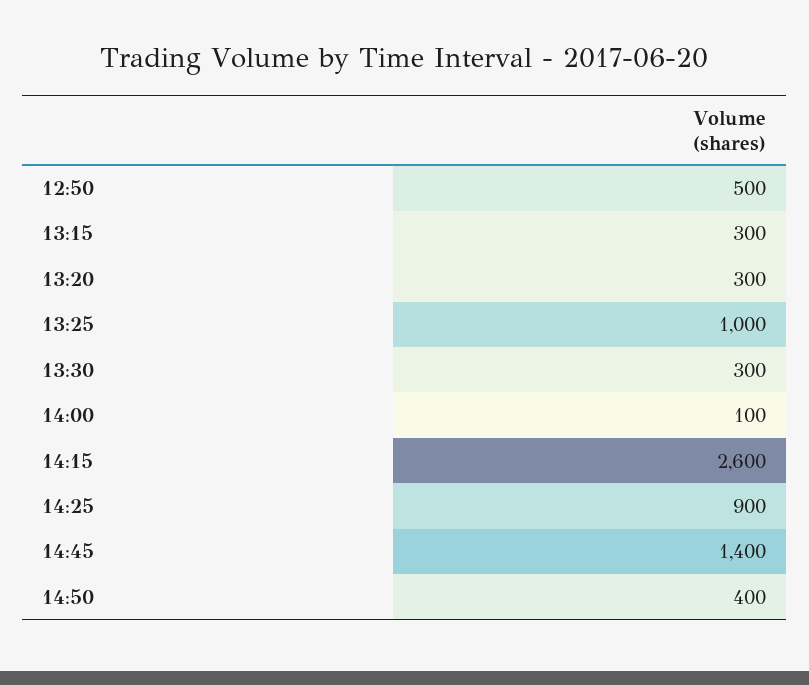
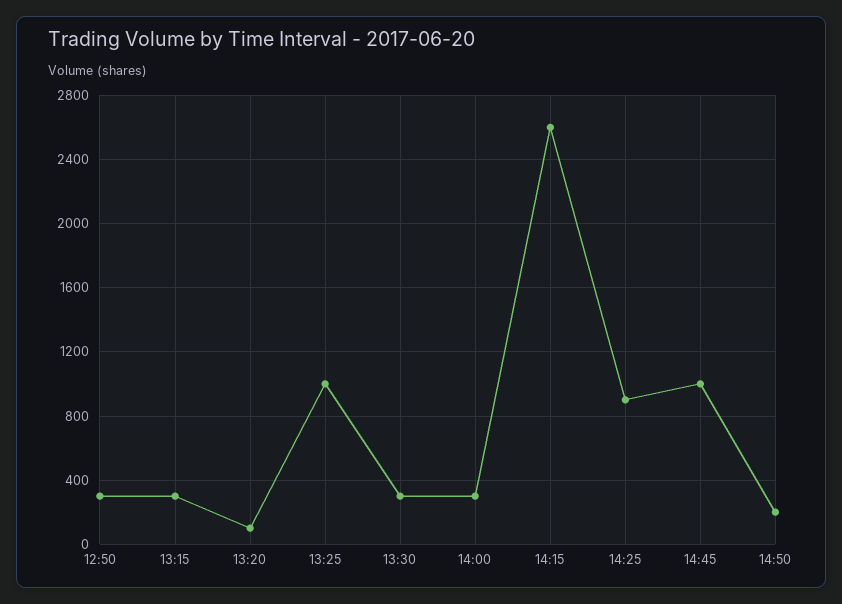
  {
-   "12:50": 500,
+   "12:50": 300,
    "13:15": 300,
-   "13:20": 300,
+   "13:20": 100,
    "13:25": 1000,
    "13:30": 300,
-   "14:00": 100,
+   "14:00": 300,
    "14:15": 2600,
    "14:25": 900,
-   "14:45": 1400,
+   "14:45": 1000,
-   "14:50": 400
+   "14:50": 200
  }

